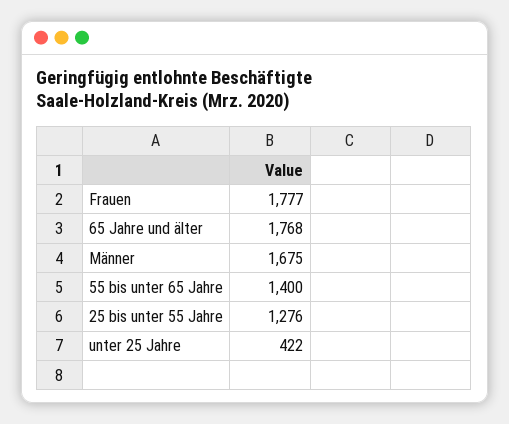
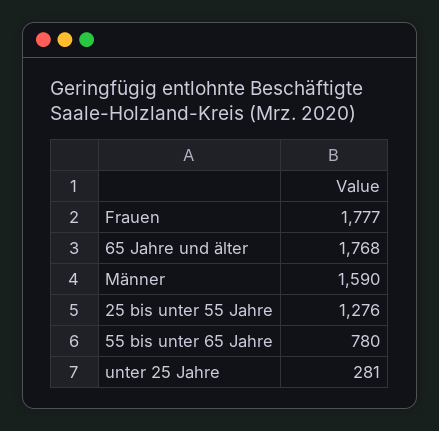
  {
    "Frauen": 1777,
    "65 Jahre und älter": 1768,
-   "Männer": 1675,
+   "Männer": 1590,
-   "55 bis unter 65 Jahre": 1400,
+   "55 bis unter 65 Jahre": 780,
    "25 bis unter 55 Jahre": 1276,
-   "unter 25 Jahre": 422
+   "unter 25 Jahre": 281
  }

